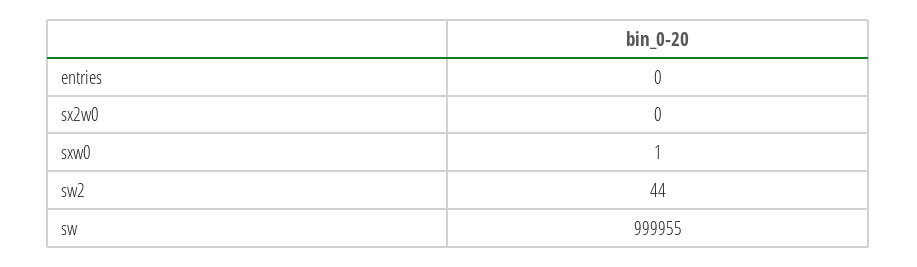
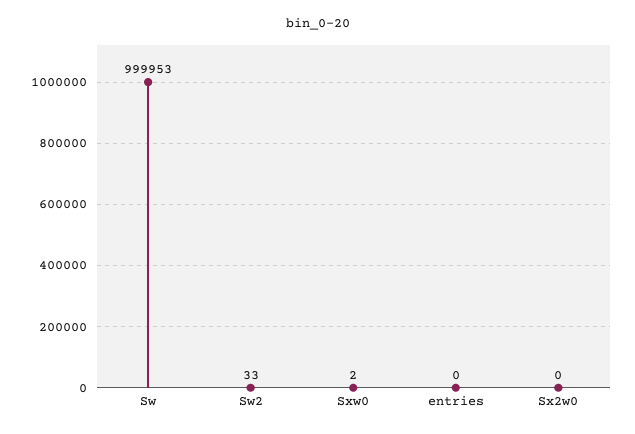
  {
    "entries": 0,
    "sx2w0": 0,
-   "sxw0": 1,
+   "sxw0": 2,
-   "sw2": 44,
+   "sw2": 33,
-   "sw": 999955
+   "sw": 999953
  }

